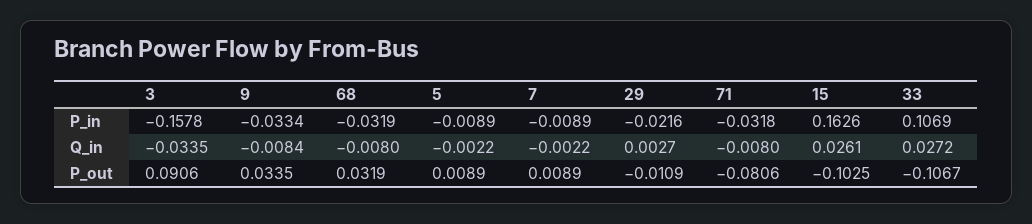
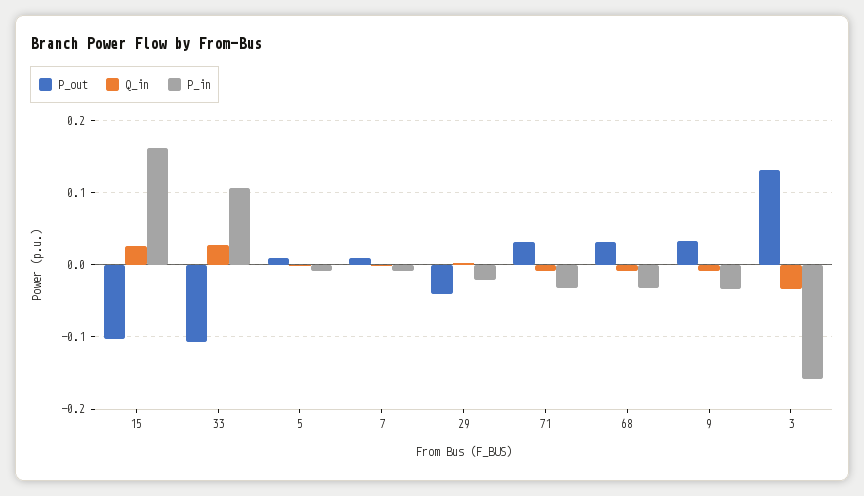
  {
    "P_in": {
      "3": -0.1578,
      "9": -0.0334,
      "68": -0.0319,
      "5": -0.0089,
      "7": -0.0089,
      "29": -0.0216,
      "71": -0.0318,
      "15": 0.1626,
      "33": 0.1069
    },
    "Q_in": {
      "3": -0.0335,
      "9": -0.0084,
      "68": -0.008,
      "5": -0.0022,
      "7": -0.0022,
      "29": 0.0027,
      "71": -0.008,
      "15": 0.0261,
      "33": 0.0272
    },
    "P_out": {
-     "3": 0.0906,
+     "3": 0.13,
      "9": 0.0335,
      "68": 0.0319,
      "5": 0.0089,
      "7": 0.0089,
-     "29": -0.0109,
+     "29": -0.04,
-     "71": -0.0806,
+     "71": 0.03,
      "15": -0.1025,
      "33": -0.1067
    }
  }

